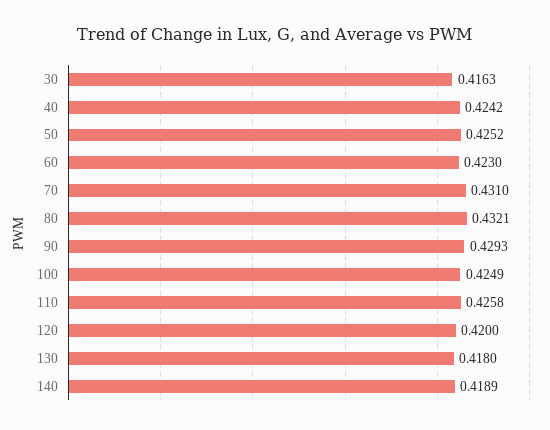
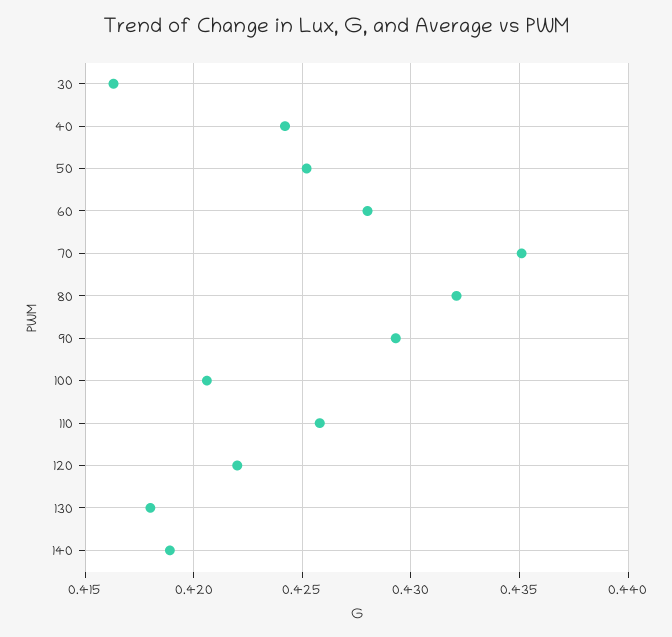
  {
    "30": 0.4163,
    "40": 0.4242,
    "50": 0.4252,
-   "60": 0.423,
+   "60": 0.428,
-   "70": 0.431,
+   "70": 0.435,
    "80": 0.4321,
    "90": 0.4293,
-   "100": 0.4249,
+   "100": 0.4205,
    "110": 0.4258,
-   "120": 0.42,
+   "120": 0.422,
    "130": 0.418,
    "140": 0.4189
  }

